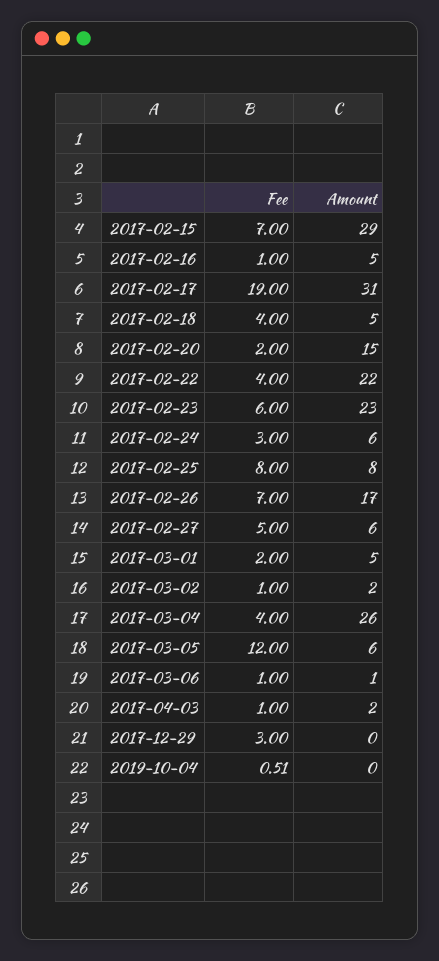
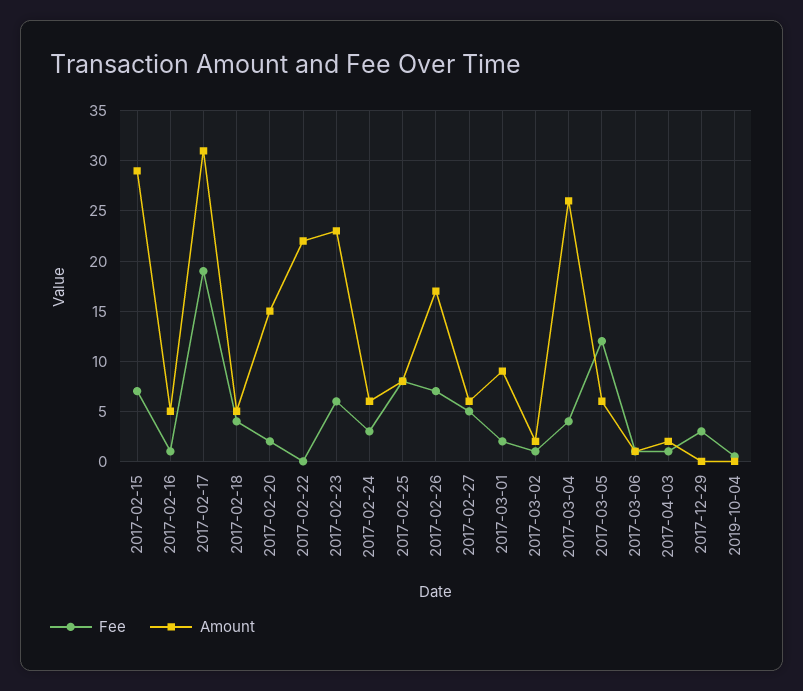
  {
    "Fee": {
      "2017-02-15": 7,
      "2017-02-16": 1,
      "2017-02-17": 19,
      "2017-02-18": 4,
      "2017-02-20": 2,
-     "2017-02-22": 4,
+     "2017-02-22": 0,
      "2017-02-23": 6,
      "2017-02-24": 3,
      "2017-02-25": 8,
      "2017-02-26": 7,
      "2017-02-27": 5,
      "2017-03-01": 2,
      "2017-03-02": 1,
      "2017-03-04": 4,
      "2017-03-05": 12,
      "2017-03-06": 1,
      "2017-04-03": 1,
      "2017-12-29": 3,
      "2019-10-04": 0.51
    },
    "Amount": {
      "2017-02-15": 29,
      "2017-02-16": 5,
      "2017-02-17": 31,
      "2017-02-18": 5,
      "2017-02-20": 15,
      "2017-02-22": 22,
      "2017-02-23": 23,
      "2017-02-24": 6,
      "2017-02-25": 8,
      "2017-02-26": 17,
      "2017-02-27": 6,
-     "2017-03-01": 5,
+     "2017-03-01": 9,
      "2017-03-02": 2,
      "2017-03-04": 26,
      "2017-03-05": 6,
      "2017-03-06": 1,
      "2017-04-03": 2,
      "2017-12-29": 0,
      "2019-10-04": 0
    }
  }

